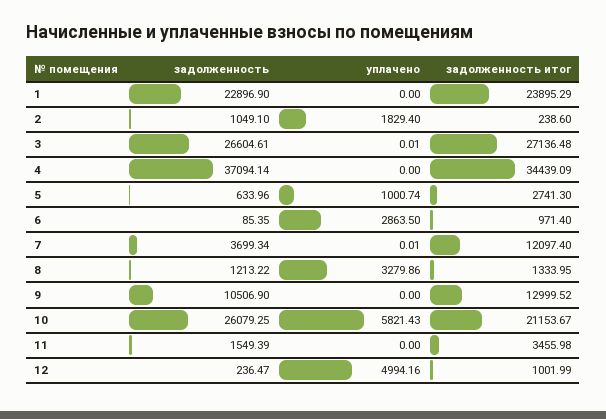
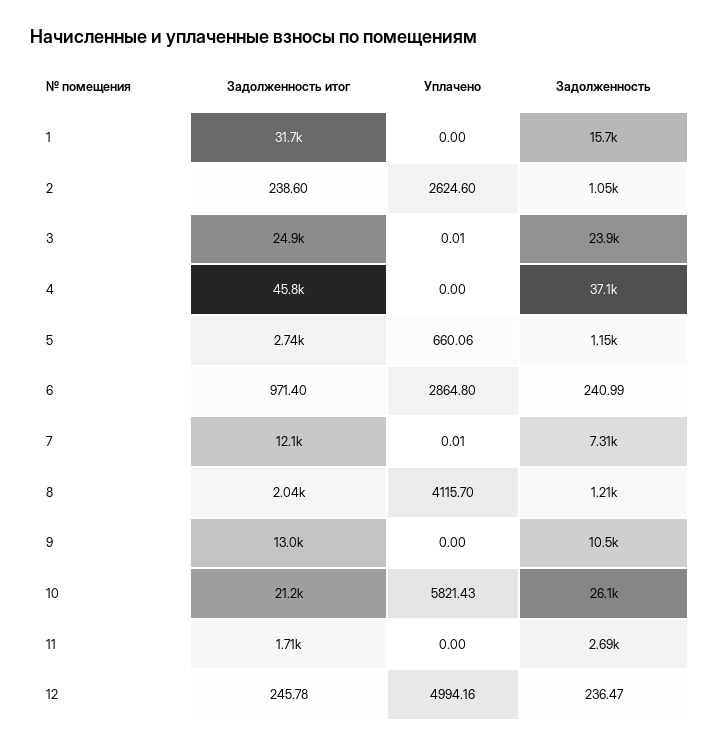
  {
    "задолженность": {
-     "1": 22896.9,
+     "1": 15700,
      "2": 1049.1,
-     "3": 26604.61,
+     "3": 23900,
      "4": 37094.14,
-     "5": 633.96,
+     "5": 1150,
-     "6": 85.35,
+     "6": 240.99,
-     "7": 3699.34,
+     "7": 7310,
      "8": 1213.22,
      "9": 10506.9,
      "10": 26079.25,
-     "11": 1549.39,
+     "11": 2690,
      "12": 236.47
    },
    "уплачено": {
      "1": 0,
-     "2": 1829.4,
+     "2": 2624.6,
      "3": 0.01,
      "4": 0,
-     "5": 1000.74,
+     "5": 660.06,
-     "6": 2863.5,
+     "6": 2864.8,
      "7": 0.01,
-     "8": 3279.86,
+     "8": 4115.7,
      "9": 0,
      "10": 5821.43,
      "11": 0,
      "12": 4994.16
    },
    "задолженность итог": {
-     "1": 23895.29,
+     "1": 31700,
      "2": 238.6,
-     "3": 27136.48,
+     "3": 24900,
-     "4": 34439.09,
+     "4": 45800,
      "5": 2741.3,
      "6": 971.4,
      "7": 12097.4,
-     "8": 1333.95,
+     "8": 2040,
      "9": 12999.52,
      "10": 21153.67,
-     "11": 3455.98,
+     "11": 1710,
-     "12": 1001.99
+     "12": 245.78
    }
  }

